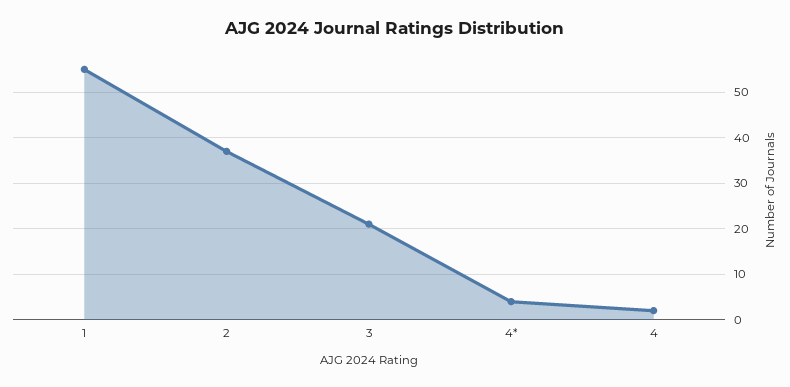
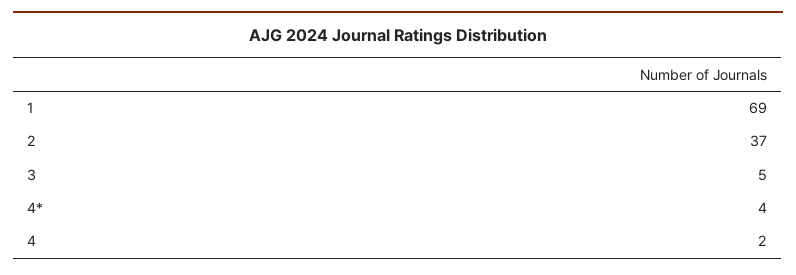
  {
-   "1": 55,
+   "1": 69,
    "2": 37,
-   "3": 20,
+   "3": 5,
    "4*": 4,
    "4": 2
  }

